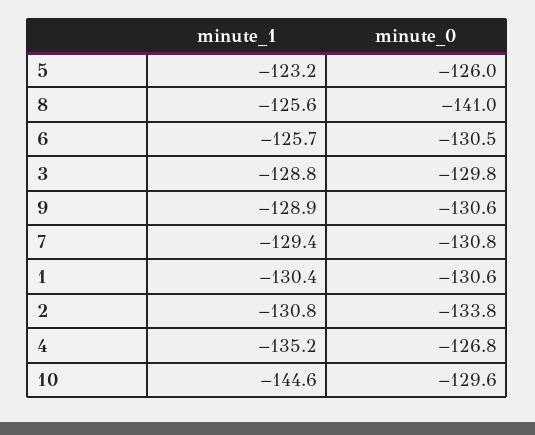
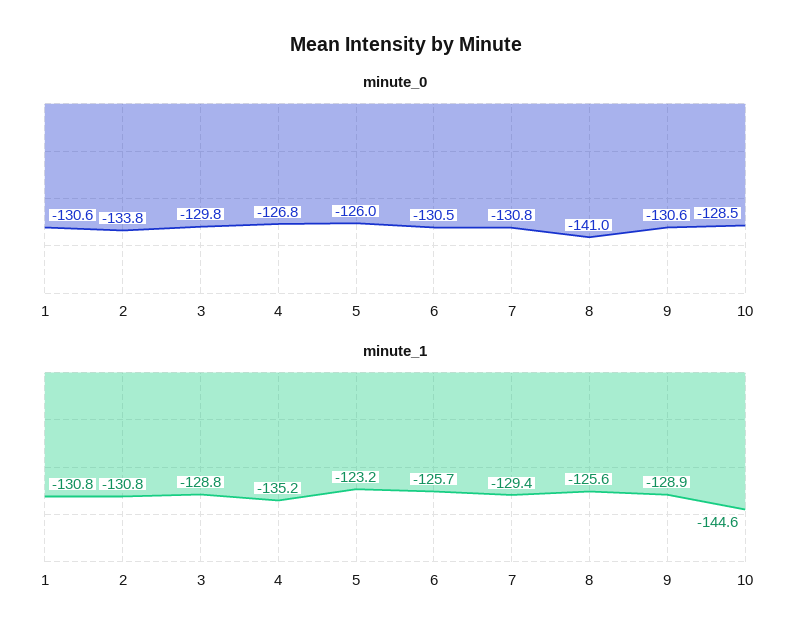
  {
    "minute_1": {
      "5": -123.2,
      "8": -125.6,
      "6": -125.7,
      "3": -128.8,
      "9": -128.9,
      "7": -129.4,
-     "1": -130.4,
+     "1": -130.8,
      "2": -130.8,
      "4": -135.2,
      "10": -144.6
    },
    "minute_0": {
      "5": -126,
      "8": -141,
      "6": -130.5,
      "3": -129.8,
      "9": -130.6,
      "7": -130.8,
      "1": -130.6,
      "2": -133.8,
      "4": -126.8,
-     "10": -129.6
+     "10": -128.5
    }
  }

